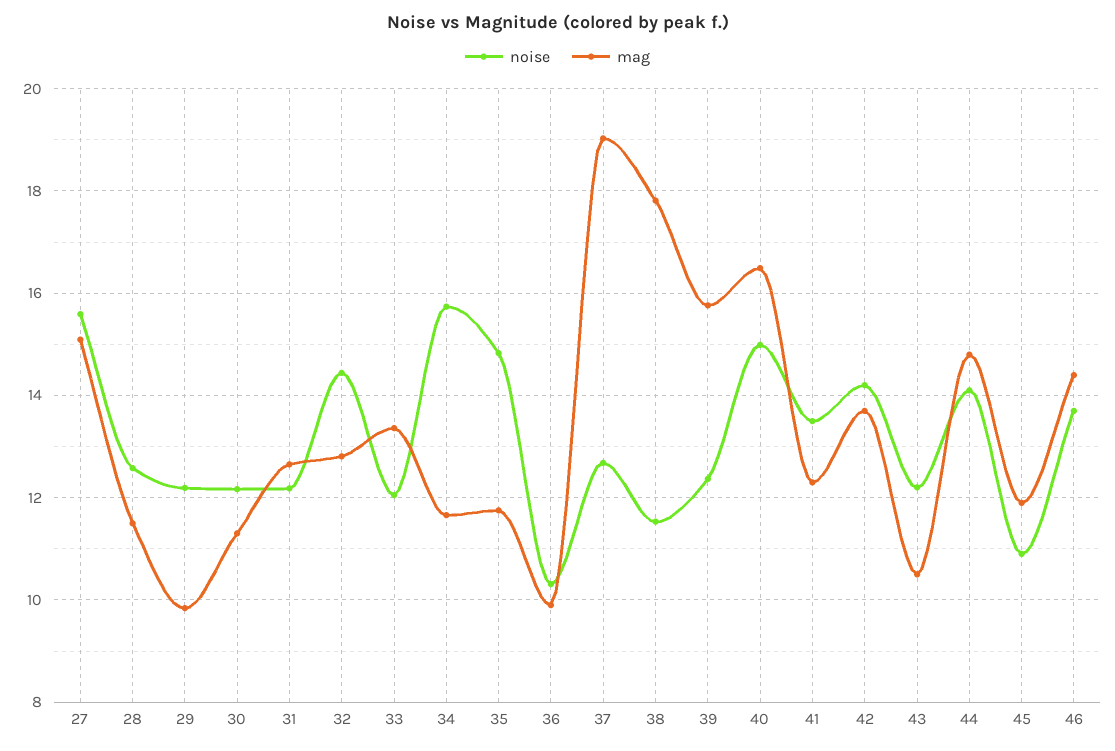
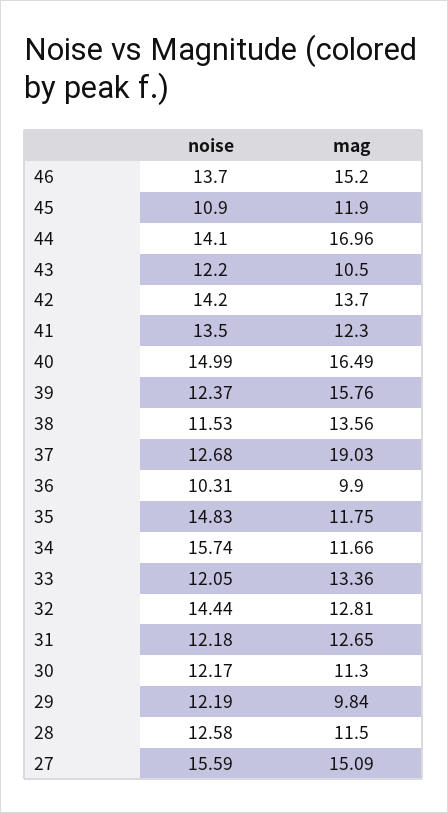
  {
    "noise": {
      "27": 15.59,
      "28": 12.58,
      "29": 12.19,
      "30": 12.17,
      "31": 12.18,
      "32": 14.44,
      "33": 12.05,
      "34": 15.74,
      "35": 14.83,
      "36": 10.31,
      "37": 12.68,
      "38": 11.53,
      "39": 12.37,
      "40": 14.99,
      "41": 13.5,
      "42": 14.2,
      "43": 12.2,
      "44": 14.1,
      "45": 10.9,
      "46": 13.7
    },
    "mag": {
      "27": 15.09,
      "28": 11.5,
      "29": 9.84,
      "30": 11.3,
      "31": 12.65,
      "32": 12.81,
      "33": 13.36,
      "34": 11.66,
      "35": 11.75,
      "36": 9.9,
      "37": 19.03,
-     "38": 17.8,
+     "38": 13.56,
      "39": 15.76,
      "40": 16.49,
      "41": 12.3,
      "42": 13.7,
      "43": 10.5,
-     "44": 14.8,
+     "44": 16.96,
      "45": 11.9,
-     "46": 14.4
+     "46": 15.2
    }
  }

